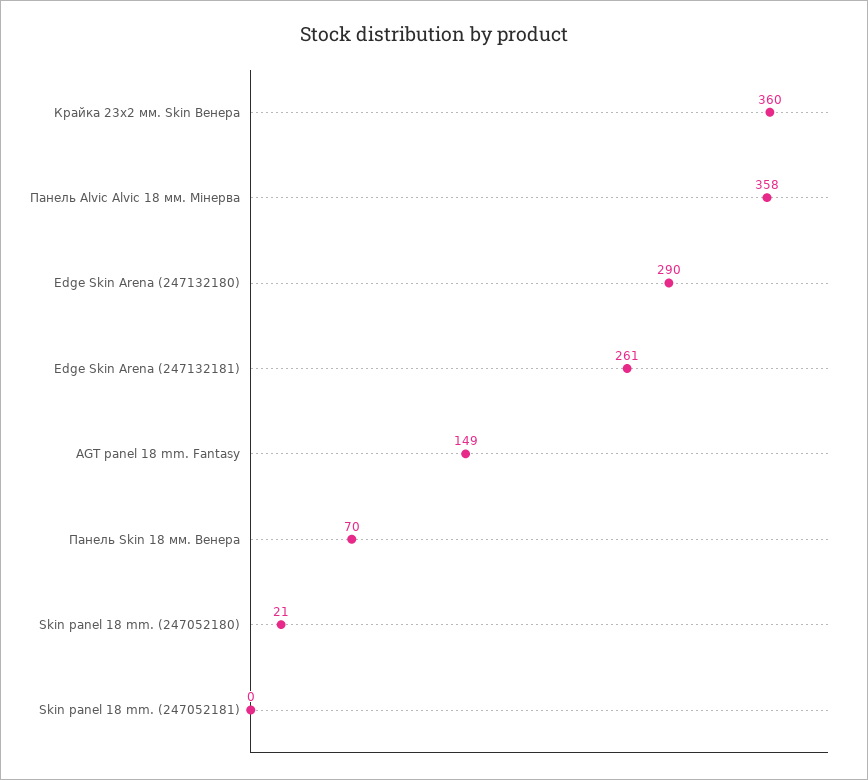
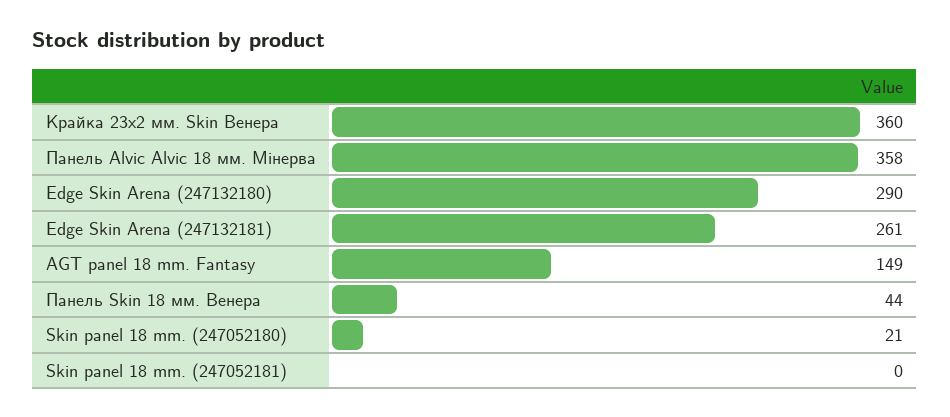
  {
    "Крайка 23x2 мм. Skin Венера": 360,
    "Панель Alvic Alvic 18 мм. Мінерва": 358,
    "Edge Skin Arena (247132180)": 290,
    "Edge Skin Arena (247132181)": 261,
    "AGT panel 18 mm. Fantasy": 149,
-   "Панель Skin 18 мм. Венера": 70,
+   "Панель Skin 18 мм. Венера": 44,
    "Skin panel 18 mm. (247052180)": 21,
    "Skin panel 18 mm. (247052181)": 0
  }

